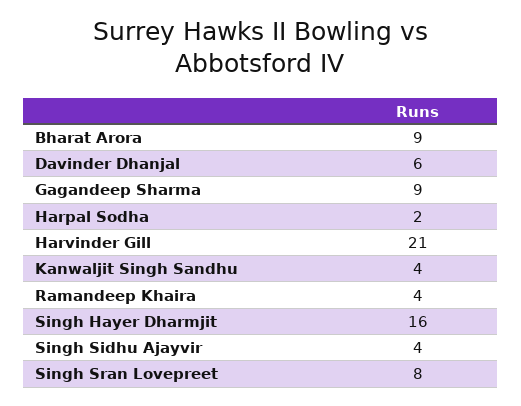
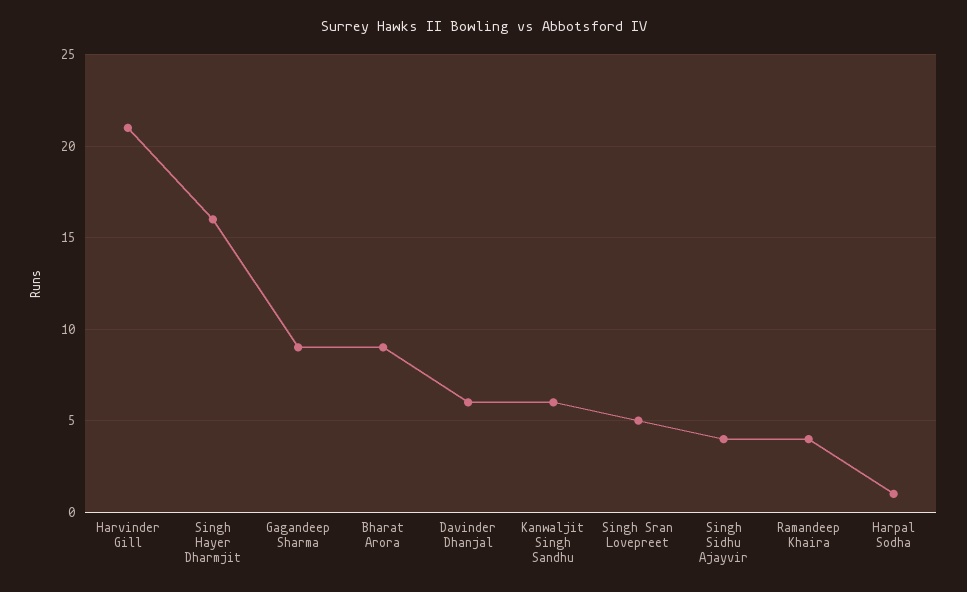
  {
    "Bharat Arora": 9,
    "Davinder Dhanjal": 6,
    "Gagandeep Sharma": 9,
-   "Harpal Sodha": 2,
+   "Harpal Sodha": 1,
    "Harvinder Gill": 21,
-   "Kanwaljit Singh Sandhu": 4,
+   "Kanwaljit Singh Sandhu": 6,
    "Ramandeep Khaira": 4,
    "Singh Hayer Dharmjit": 16,
    "Singh Sidhu Ajayvir": 4,
-   "Singh Sran Lovepreet": 8
+   "Singh Sran Lovepreet": 5
  }

